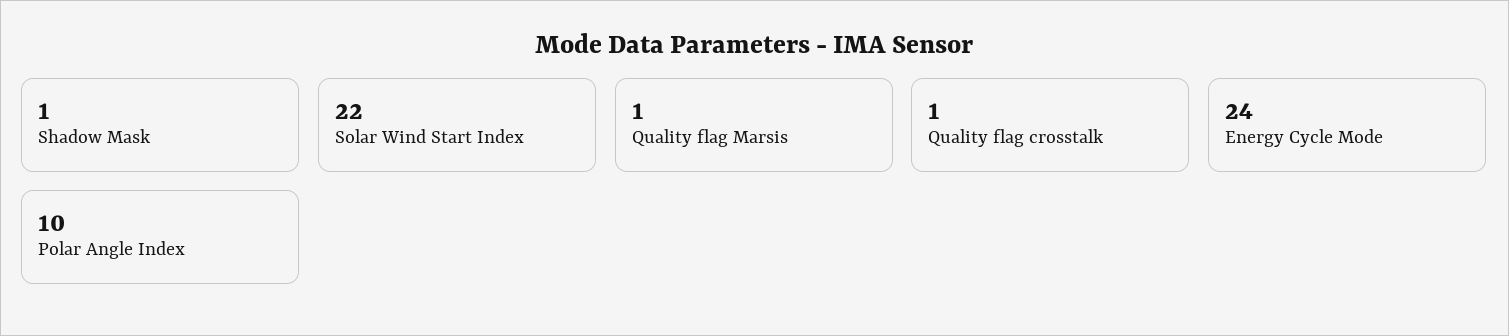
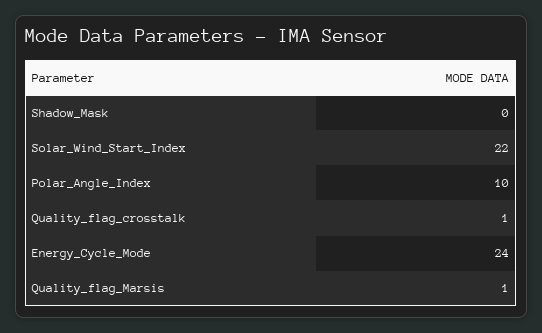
  {
-   "Shadow Mask": 1,
+   "Shadow Mask": 0,
    "Solar Wind Start Index": 22,
    "Quality flag Marsis": 1,
    "Quality flag crosstalk": 1,
    "Energy Cycle Mode": 24,
    "Polar Angle Index": 10
  }

